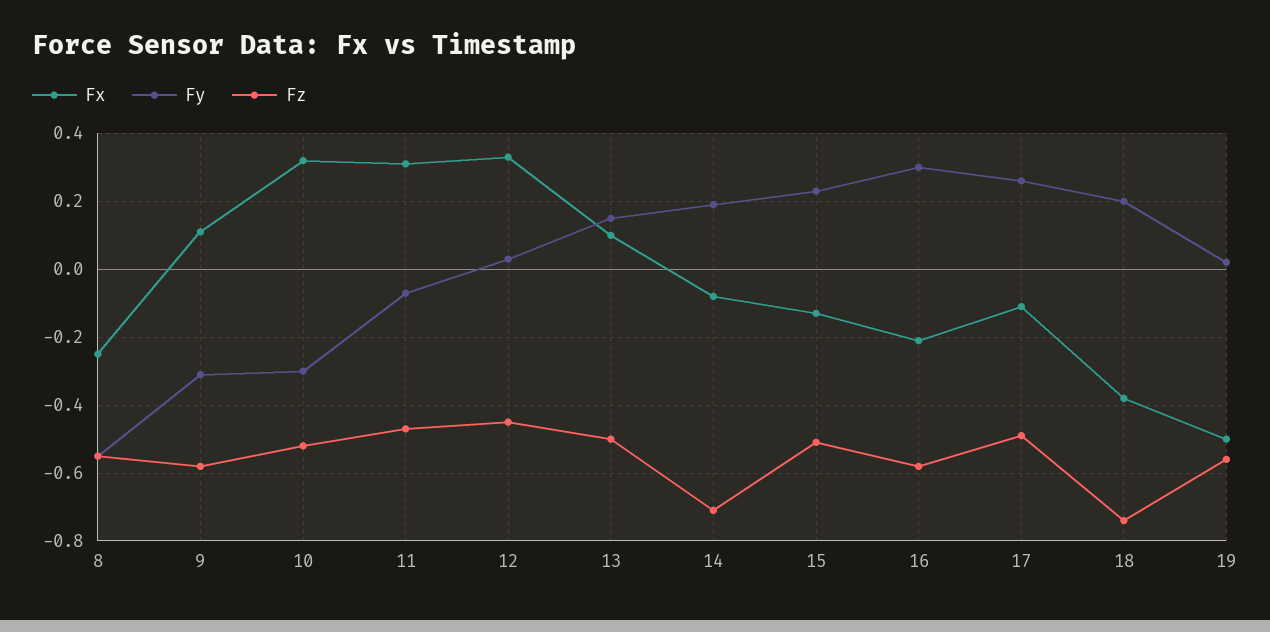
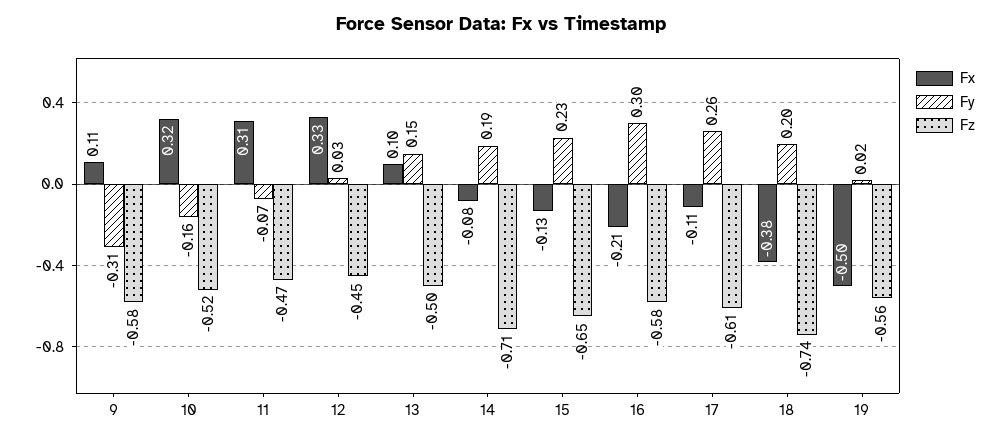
  {
    "Fx": {
-     "8": -0.25,
      "9": 0.11,
      "10": 0.32,
      "11": 0.31,
      "12": 0.33,
      "13": 0.1,
      "14": -0.08,
      "15": -0.13,
      "16": -0.21,
      "17": -0.11,
      "18": -0.38,
      "19": -0.5
    },
    "Fy": {
-     "8": -0.55,
      "9": -0.31,
-     "10": -0.3,
+     "10": -0.16,
      "11": -0.07,
      "12": 0.03,
      "13": 0.15,
      "14": 0.19,
      "15": 0.23,
      "16": 0.3,
      "17": 0.26,
      "18": 0.2,
      "19": 0.02
    },
    "Fz": {
-     "8": -0.55,
      "9": -0.58,
      "10": -0.52,
      "11": -0.47,
      "12": -0.45,
      "13": -0.5,
      "14": -0.71,
-     "15": -0.5,
+     "15": -0.65,
      "16": -0.58,
-     "17": -0.5,
+     "17": -0.61,
      "18": -0.74,
      "19": -0.56
    }
  }

